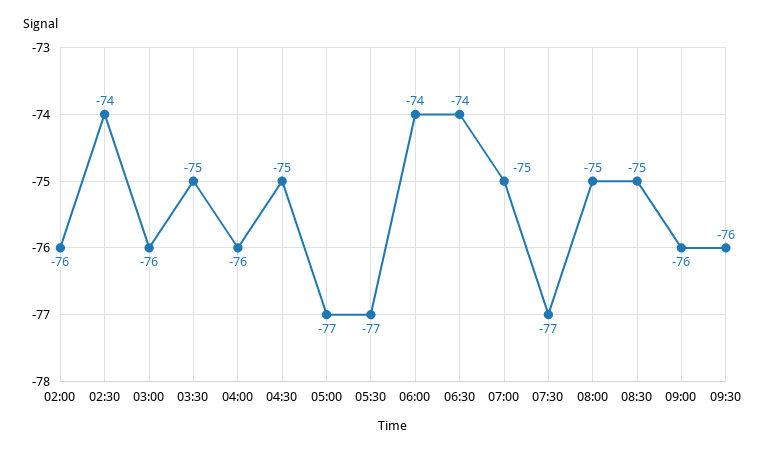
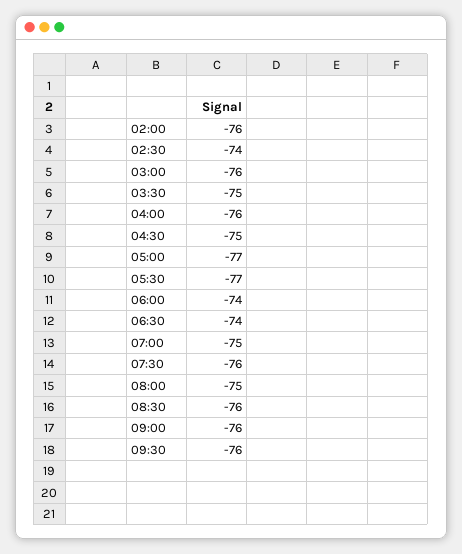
  {
    "02:00": -76,
    "02:30": -74,
    "03:00": -76,
    "03:30": -75,
    "04:00": -76,
    "04:30": -75,
    "05:00": -77,
    "05:30": -77,
    "06:00": -74,
    "06:30": -74,
    "07:00": -75,
-   "07:30": -77,
+   "07:30": -76,
    "08:00": -75,
-   "08:30": -75,
+   "08:30": -76,
    "09:00": -76,
    "09:30": -76
  }

